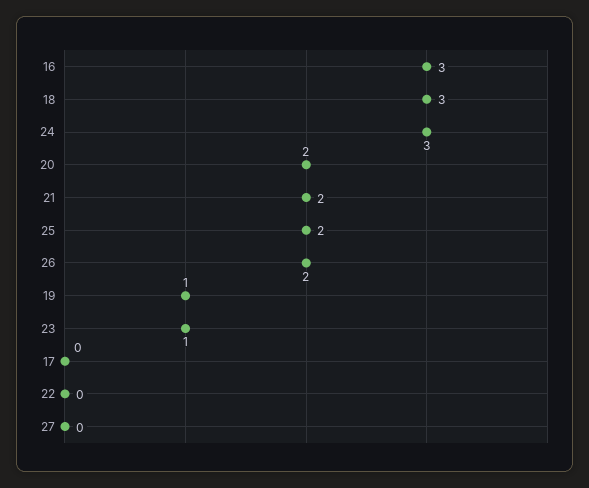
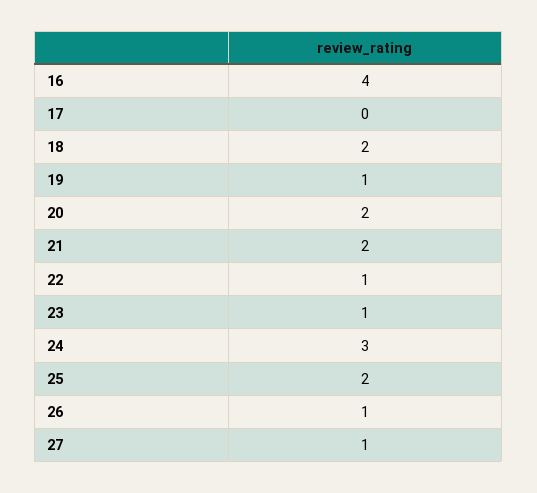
  {
-   "16": 3,
+   "16": 4,
-   "18": 3,
+   "18": 2,
    "24": 3,
    "20": 2,
    "21": 2,
    "25": 2,
-   "26": 2,
+   "26": 1,
    "19": 1,
    "23": 1,
    "17": 0,
-   "22": 0,
+   "22": 1,
-   "27": 0
+   "27": 1
  }

